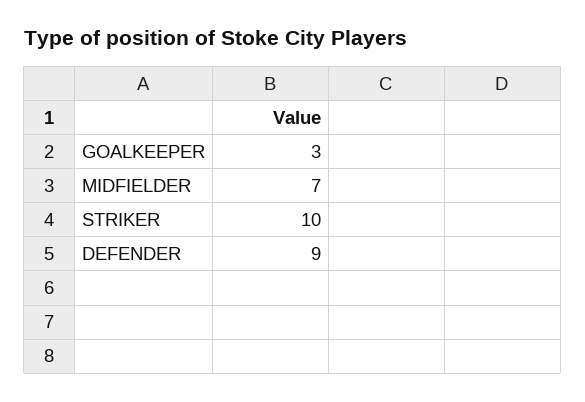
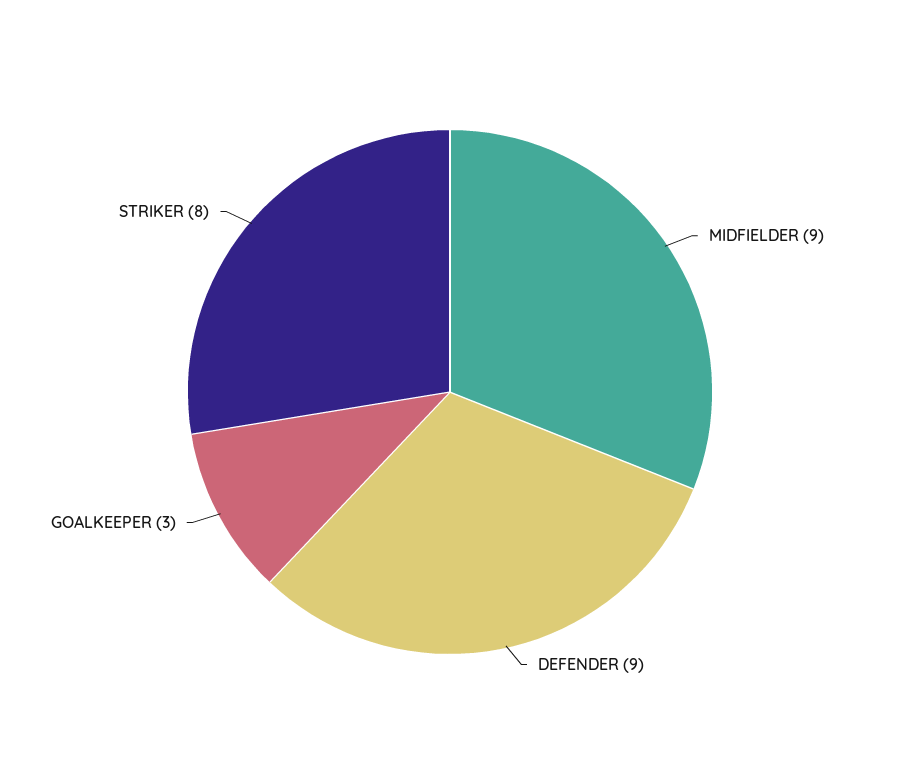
  {
    "GOALKEEPER": 3,
-   "MIDFIELDER": 7,
+   "MIDFIELDER": 9,
-   "STRIKER": 10,
+   "STRIKER": 8,
    "DEFENDER": 9
  }

